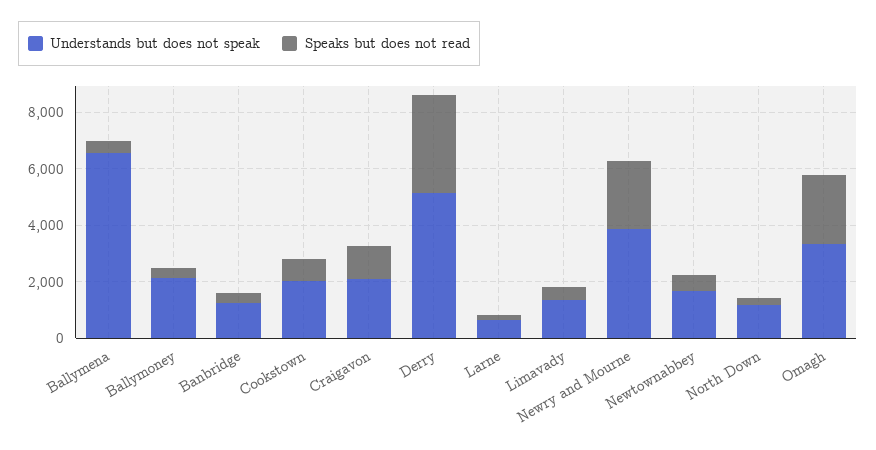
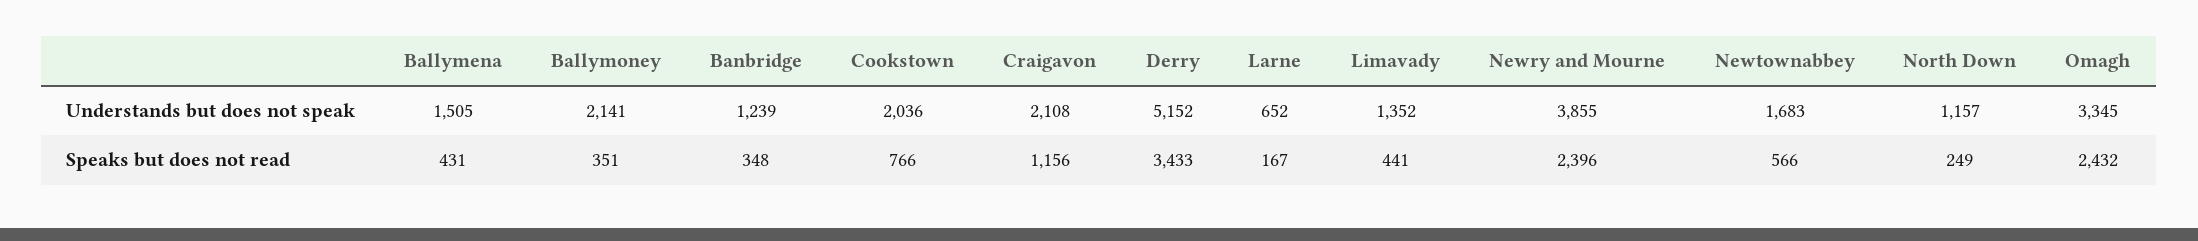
  {
    "Understands but does not speak": {
-     "Ballymena": 6500,
+     "Ballymena": 1505,
      "Ballymoney": 2141,
      "Banbridge": 1239,
      "Cookstown": 2036,
      "Craigavon": 2108,
      "Derry": 5152,
      "Larne": 652,
      "Limavady": 1352,
      "Newry and Mourne": 3855,
      "Newtownabbey": 1683,
      "North Down": 1157,
      "Omagh": 3345
    },
    "Speaks but does not read": {
      "Ballymena": 431,
      "Ballymoney": 351,
      "Banbridge": 348,
      "Cookstown": 766,
      "Craigavon": 1156,
      "Derry": 3433,
      "Larne": 167,
      "Limavady": 441,
      "Newry and Mourne": 2396,
      "Newtownabbey": 566,
      "North Down": 249,
      "Omagh": 2432
    }
  }

